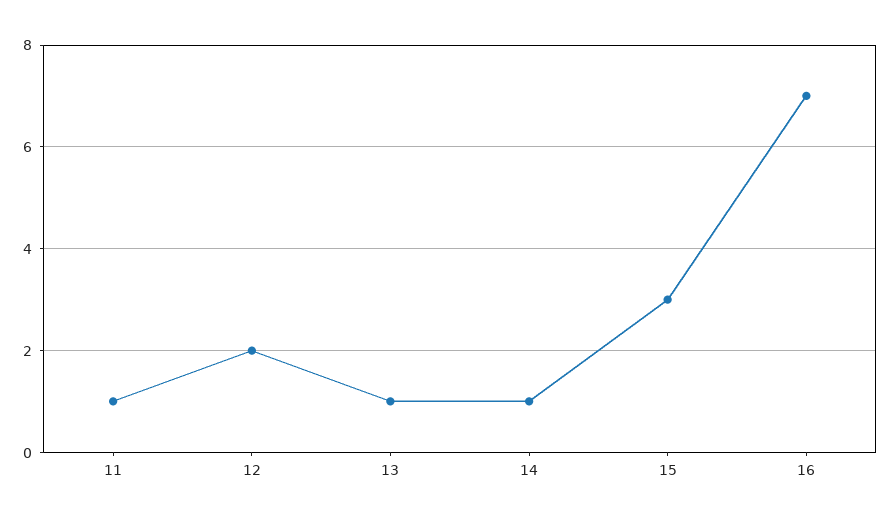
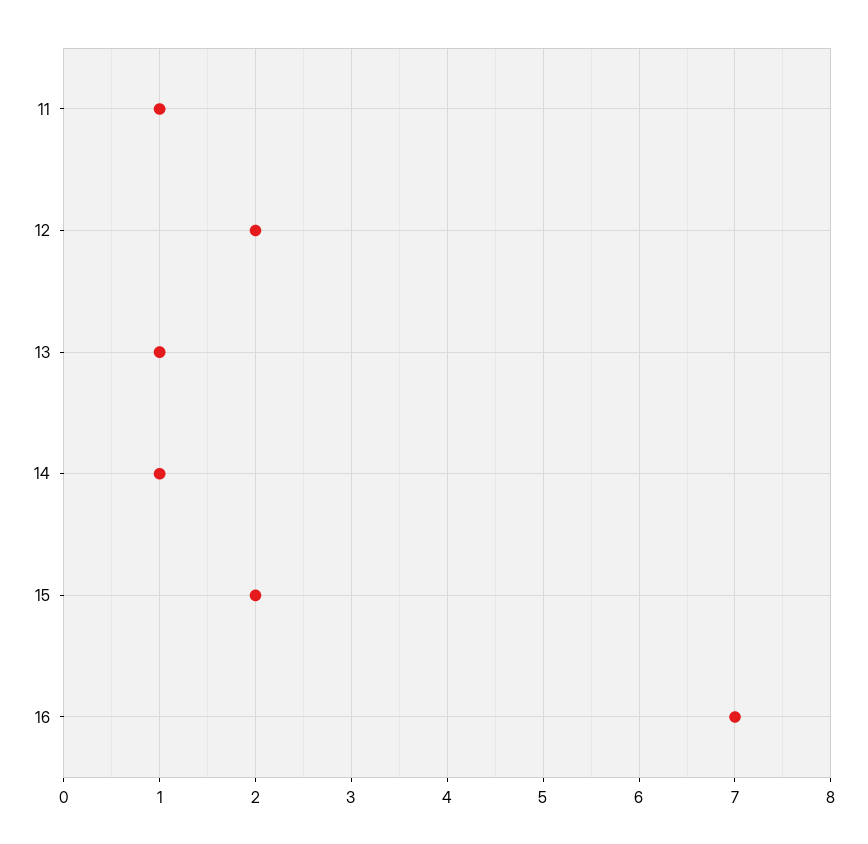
  {
    "11": 1,
    "12": 2,
    "13": 1,
    "14": 1,
-   "15": 3,
+   "15": 2,
    "16": 7
  }

